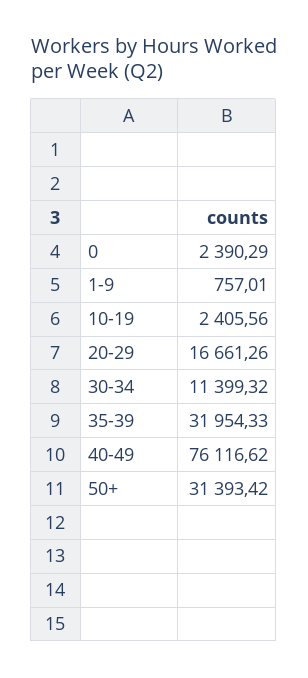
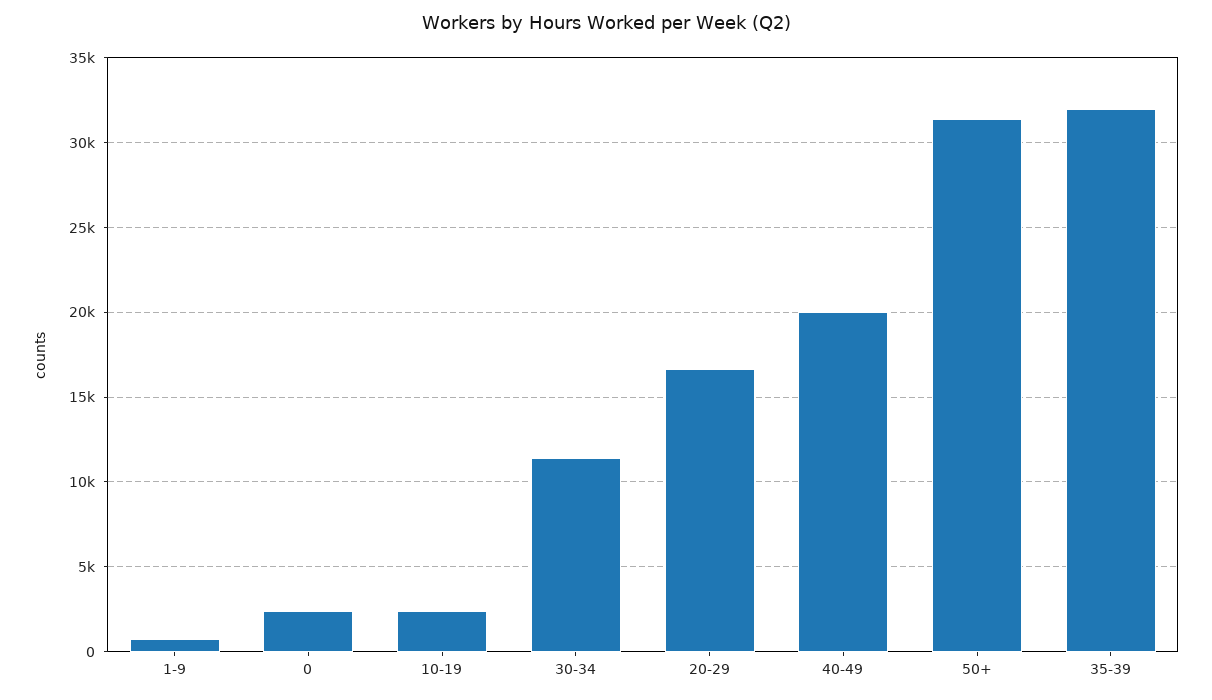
  {
    "0": 2390.29,
    "1-9": 757.01,
    "10-19": 2405.56,
    "20-29": 16661.26,
    "30-34": 11399.32,
    "35-39": 31954.33,
-   "40-49": 76116.62,
+   "40-49": 20000,
    "50+": 31393.42
  }

